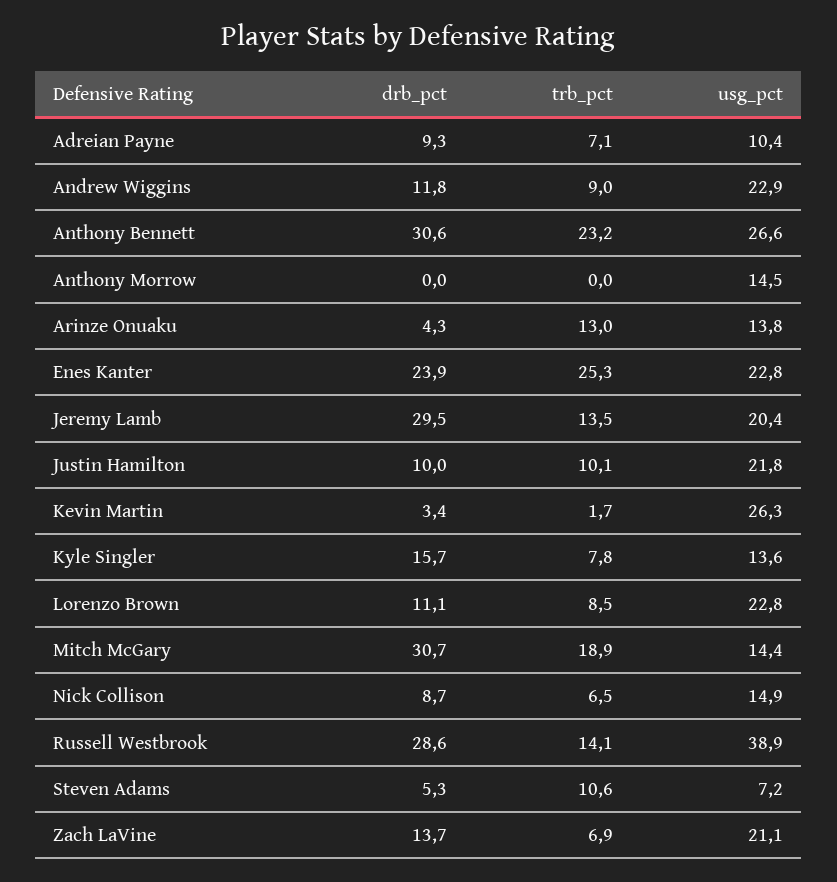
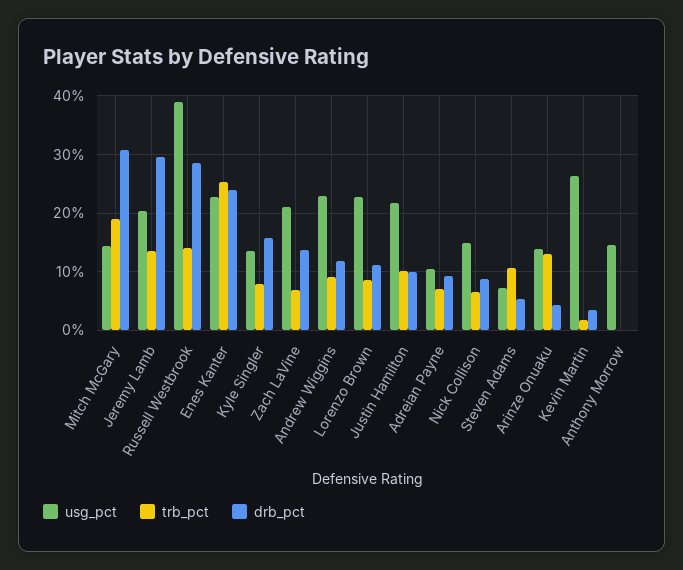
  {
    "drb_pct": {
      "Adreian Payne": 9.3,
      "Andrew Wiggins": 11.8,
-     "Anthony Bennett": 30.6,
      "Anthony Morrow": 0,
      "Arinze Onuaku": 4.3,
      "Enes Kanter": 23.9,
      "Jeremy Lamb": 29.5,
      "Justin Hamilton": 10,
      "Kevin Martin": 3.4,
      "Kyle Singler": 15.7,
      "Lorenzo Brown": 11.1,
      "Mitch McGary": 30.7,
      "Nick Collison": 8.7,
      "Russell Westbrook": 28.6,
      "Steven Adams": 5.3,
      "Zach LaVine": 13.7
    },
    "trb_pct": {
      "Adreian Payne": 7.1,
      "Andrew Wiggins": 9,
-     "Anthony Bennett": 23.2,
      "Anthony Morrow": 0,
      "Arinze Onuaku": 13,
      "Enes Kanter": 25.3,
      "Jeremy Lamb": 13.5,
      "Justin Hamilton": 10.1,
      "Kevin Martin": 1.7,
      "Kyle Singler": 7.8,
      "Lorenzo Brown": 8.5,
      "Mitch McGary": 18.9,
      "Nick Collison": 6.5,
      "Russell Westbrook": 14.1,
      "Steven Adams": 10.6,
      "Zach LaVine": 6.9
    },
    "usg_pct": {
      "Adreian Payne": 10.4,
      "Andrew Wiggins": 22.9,
-     "Anthony Bennett": 26.6,
      "Anthony Morrow": 14.5,
      "Arinze Onuaku": 13.8,
      "Enes Kanter": 22.8,
      "Jeremy Lamb": 20.4,
      "Justin Hamilton": 21.8,
      "Kevin Martin": 26.3,
      "Kyle Singler": 13.6,
      "Lorenzo Brown": 22.8,
      "Mitch McGary": 14.4,
      "Nick Collison": 14.9,
      "Russell Westbrook": 38.9,
      "Steven Adams": 7.2,
      "Zach LaVine": 21.1
    }
  }

